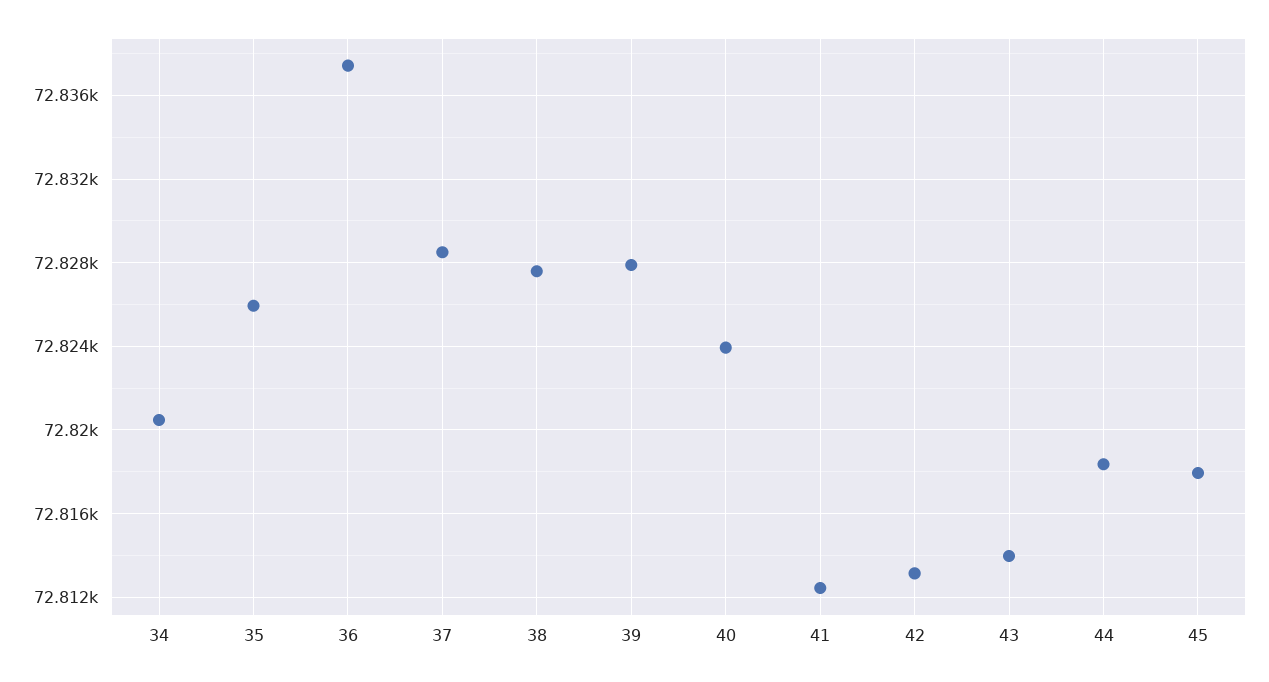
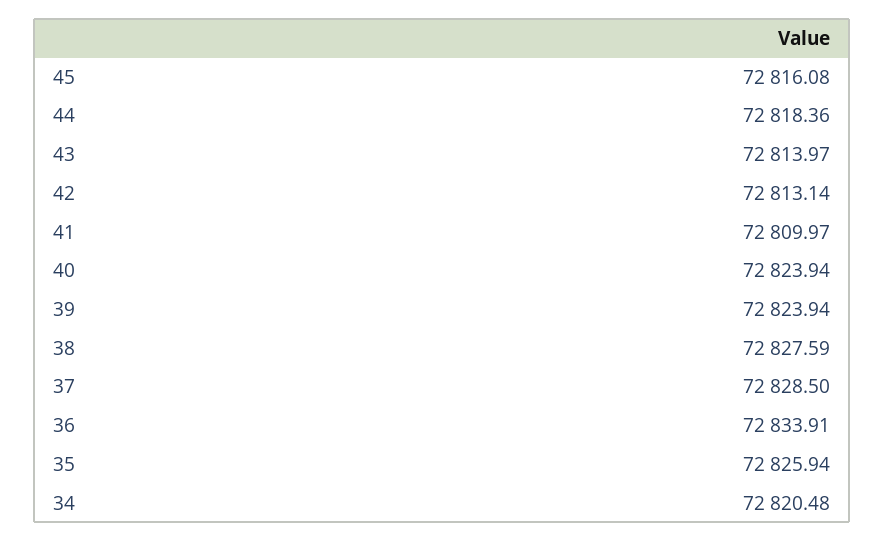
  {
    "34": 72820.48,
    "35": 72825.94,
-   "36": 72837.5,
+   "36": 72833.91,
    "37": 72828.5,
    "38": 72827.59,
-   "39": 72828,
+   "39": 72823.94,
    "40": 72823.94,
-   "41": 72812.5,
+   "41": 72809.97,
    "42": 72813.14,
    "43": 72813.97,
    "44": 72818.36,
-   "45": 72818
+   "45": 72816.08
  }

